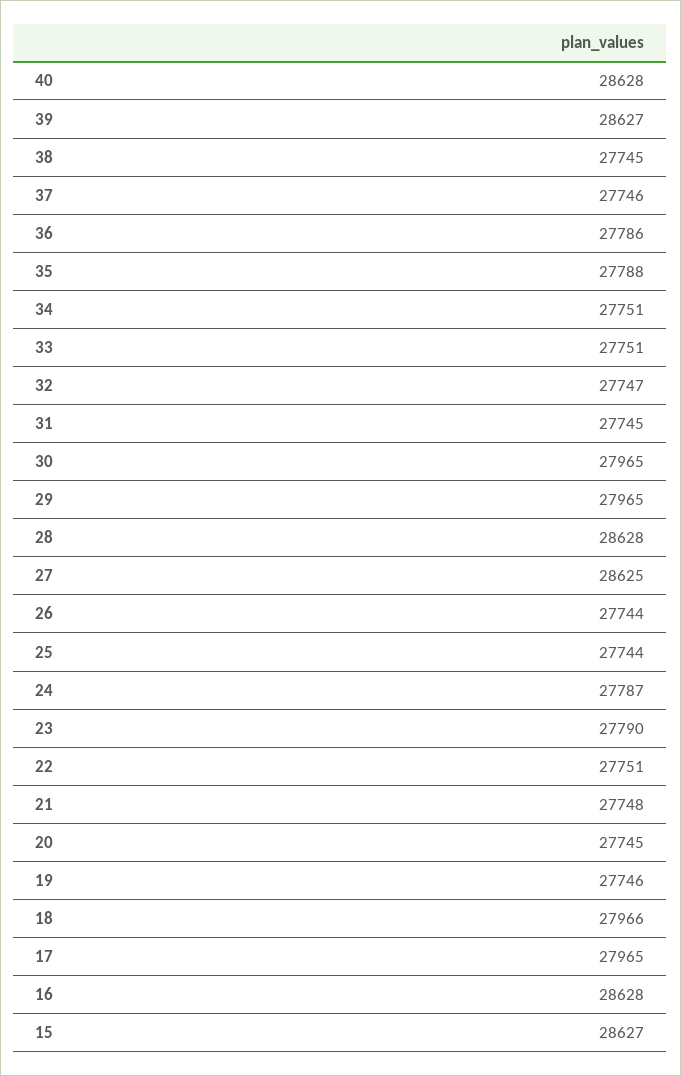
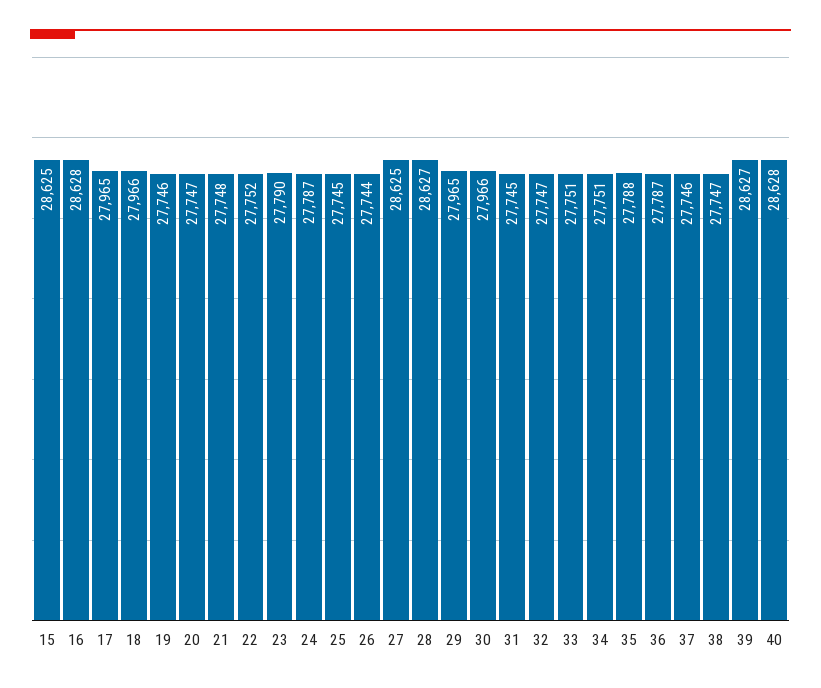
  {
    "40": 28628,
    "39": 28627,
-   "38": 27745,
+   "38": 27747,
    "37": 27746,
-   "36": 27786,
+   "36": 27787,
    "35": 27788,
    "34": 27751,
    "33": 27751,
    "32": 27747,
    "31": 27745,
-   "30": 27965,
+   "30": 27966,
    "29": 27965,
-   "28": 28628,
+   "28": 28627,
    "27": 28625,
    "26": 27744,
-   "25": 27744,
+   "25": 27745,
    "24": 27787,
    "23": 27790,
-   "22": 27751,
+   "22": 27752,
    "21": 27748,
-   "20": 27745,
+   "20": 27747,
    "19": 27746,
    "18": 27966,
    "17": 27965,
    "16": 28628,
-   "15": 28627
+   "15": 28625
  }

